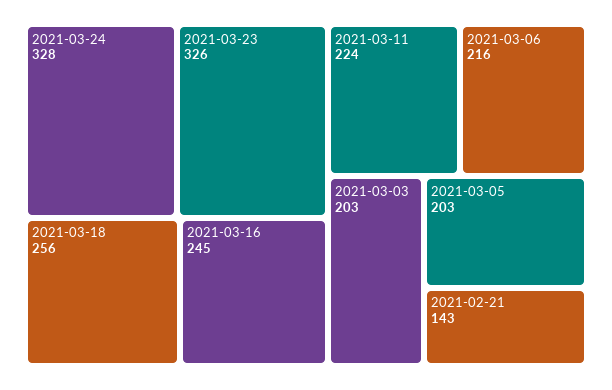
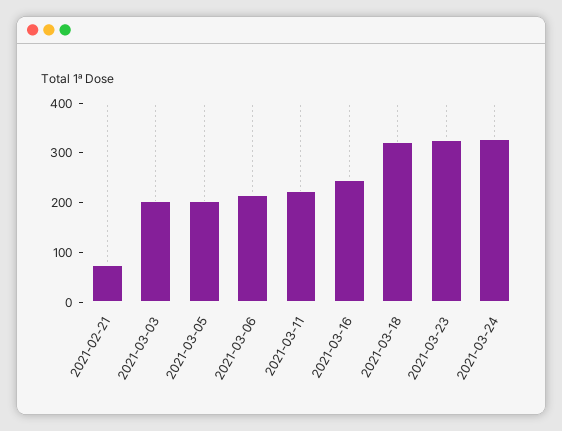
  {
    "2021-03-24": 328,
    "2021-03-23": 326,
-   "2021-03-18": 256,
+   "2021-03-18": 320,
    "2021-03-16": 245,
    "2021-03-11": 224,
    "2021-03-06": 216,
    "2021-03-03": 203,
    "2021-03-05": 203,
-   "2021-02-21": 143
+   "2021-02-21": 80
  }

